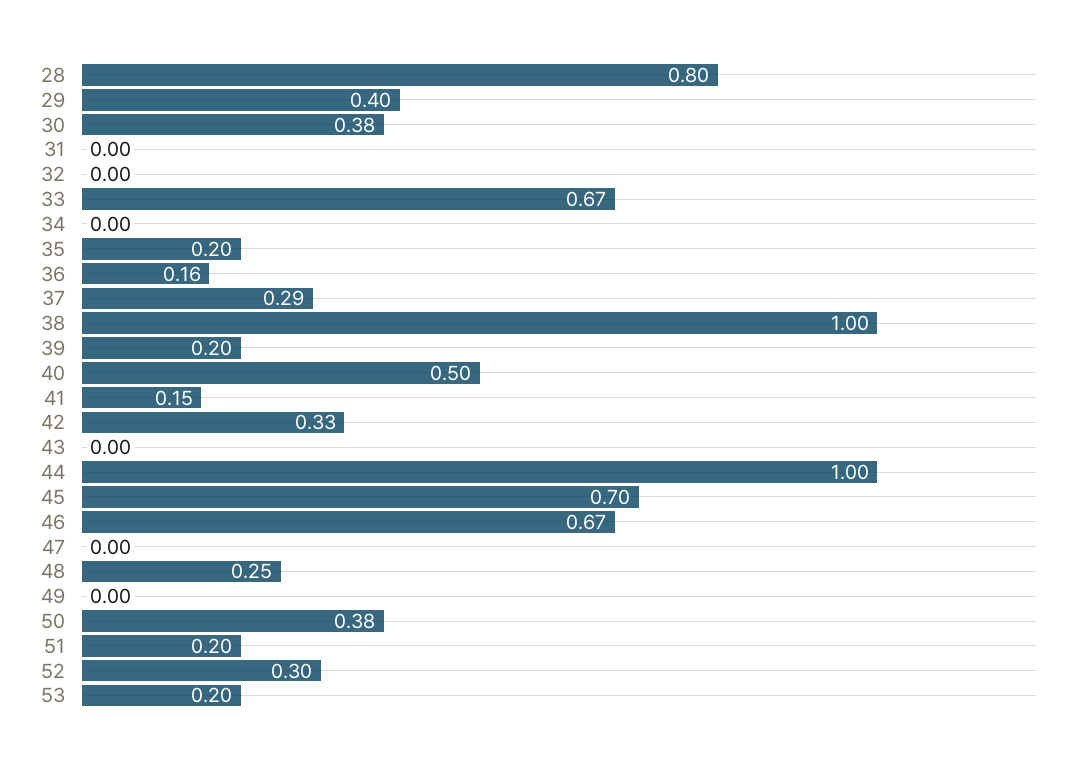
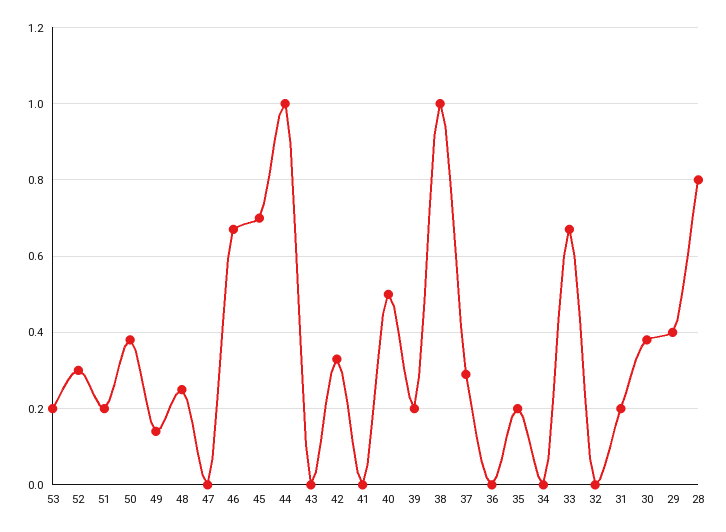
  {
    "28": 0.8,
    "29": 0.4,
    "30": 0.38,
-   "31": 0,
+   "31": 0.2,
    "32": 0,
    "33": 0.67,
    "34": 0,
    "35": 0.2,
-   "36": 0.16,
+   "36": 0,
    "37": 0.29,
    "38": 1,
    "39": 0.2,
    "40": 0.5,
-   "41": 0.15,
+   "41": 0,
    "42": 0.33,
    "43": 0,
    "44": 1,
    "45": 0.7,
    "46": 0.67,
    "47": 0,
    "48": 0.25,
-   "49": 0,
+   "49": 0.15,
    "50": 0.38,
    "51": 0.2,
    "52": 0.3,
    "53": 0.2
  }

